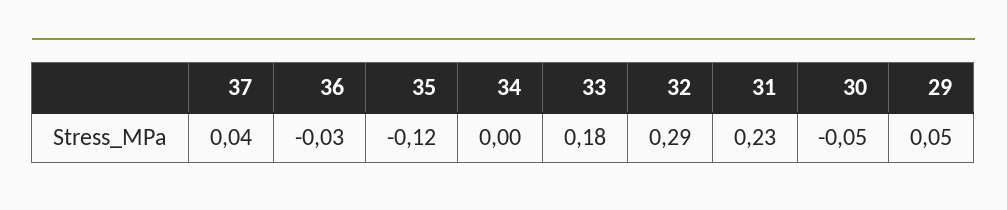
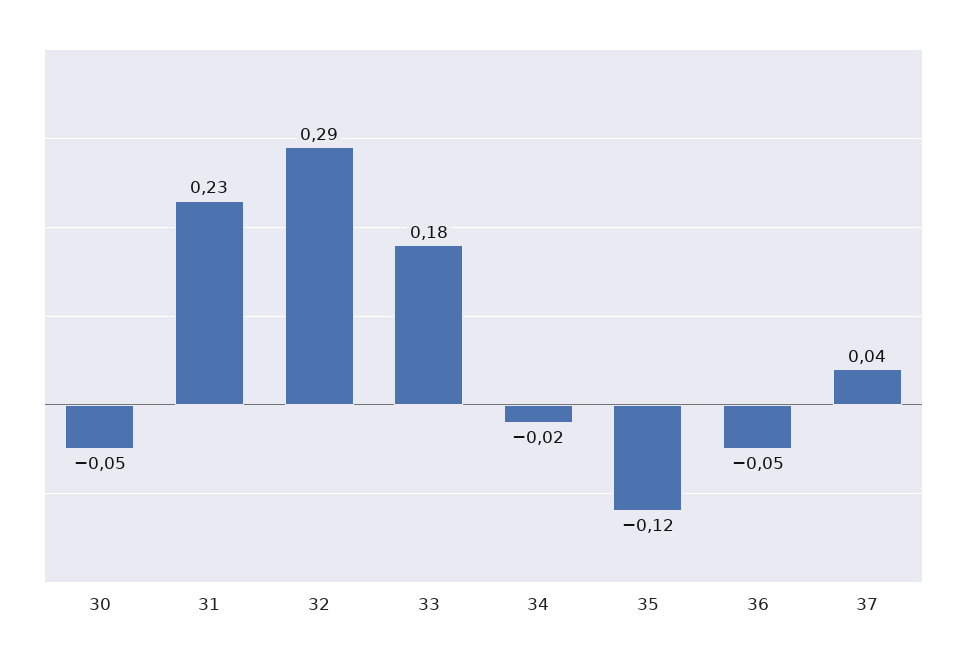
  {
    "37": 0.04,
-   "36": -0.03,
+   "36": -0.05,
    "35": -0.12,
-   "34": 0,
+   "34": -0.02,
    "33": 0.18,
    "32": 0.29,
    "31": 0.23,
-   "30": -0.05,
+   "30": -0.05
-   "29": 0.05
  }

